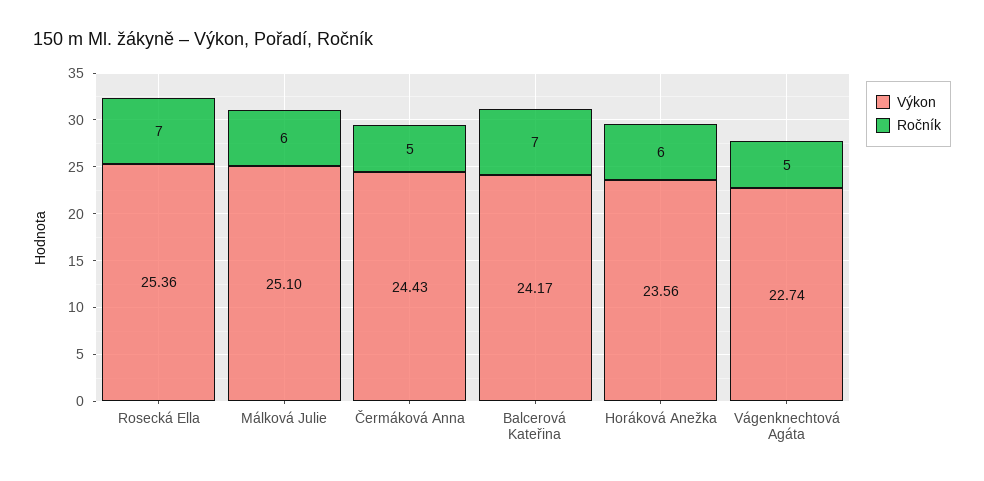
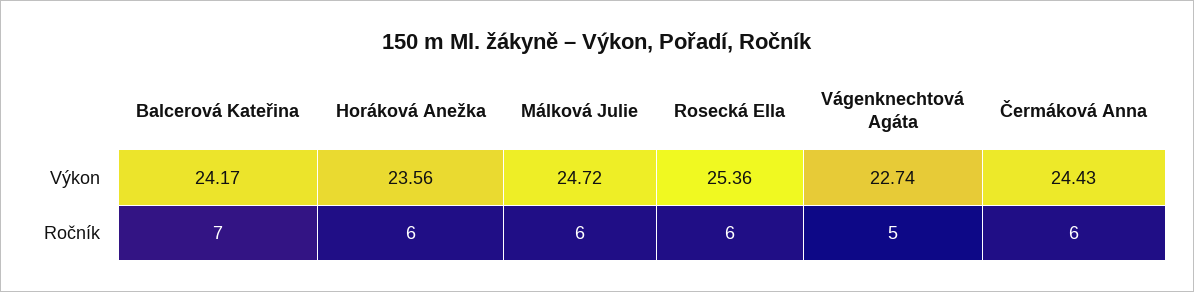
  {
    "Výkon": {
      "Rosecká Ella": 25.36,
-     "Málková Julie": 25.1,
+     "Málková Julie": 24.72,
      "Čermáková Anna": 24.43,
      "Balcerová Kateřina": 24.17,
      "Horáková Anežka": 23.56,
      "Vágenknechtová Agáta": 22.74
    },
    "Ročník": {
-     "Rosecká Ella": 7,
+     "Rosecká Ella": 6,
      "Málková Julie": 6,
-     "Čermáková Anna": 5,
+     "Čermáková Anna": 6,
      "Balcerová Kateřina": 7,
      "Horáková Anežka": 6,
      "Vágenknechtová Agáta": 5
    }
  }

